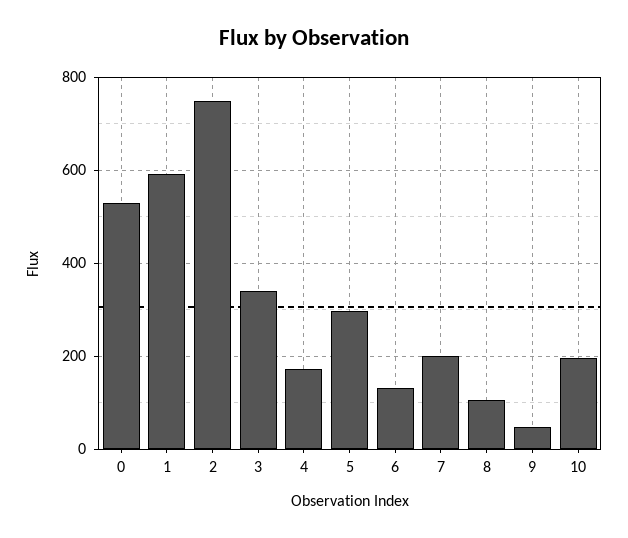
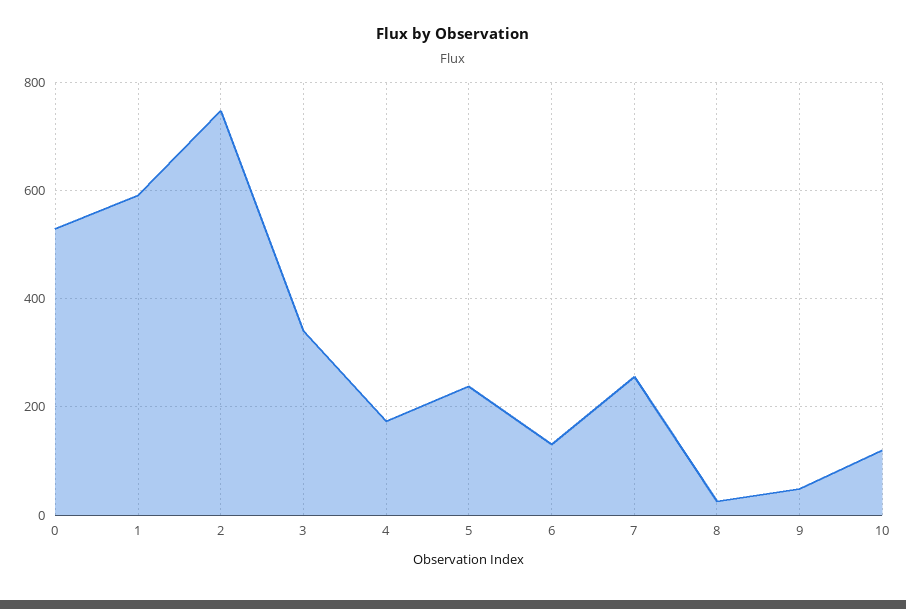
  {
    "0": 540,
    "1": 600,
    "2": 740,
    "3": 340,
    "4": 180,
-   "5": 300,
+   "5": 240,
    "6": 140,
-   "7": 200,
+   "7": 260,
-   "8": 100,
+   "8": 20,
    "9": 40,
-   "10": 200
+   "10": 120
  }

